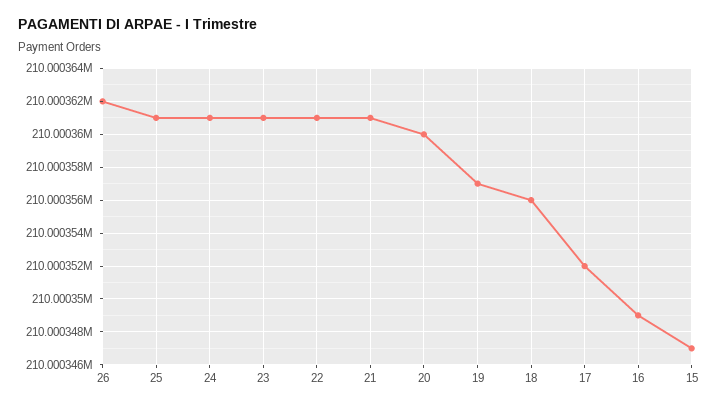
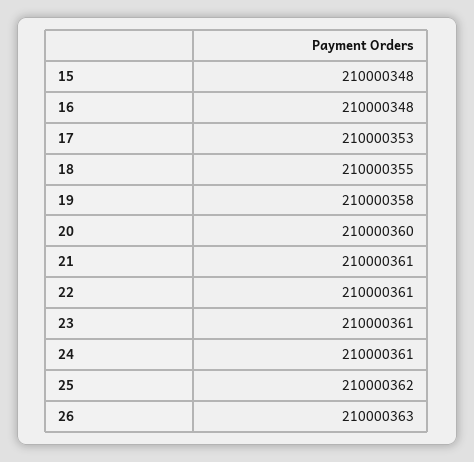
  {
-   "26": 210000362,
+   "26": 210000363,
-   "25": 210000361,
+   "25": 210000362,
    "24": 210000361,
    "23": 210000361,
    "22": 210000361,
    "21": 210000361,
    "20": 210000360,
-   "19": 210000357,
+   "19": 210000358,
-   "18": 210000356,
+   "18": 210000355,
-   "17": 210000352,
+   "17": 210000353,
-   "16": 210000349,
+   "16": 210000348,
-   "15": 210000347
+   "15": 210000348
  }

